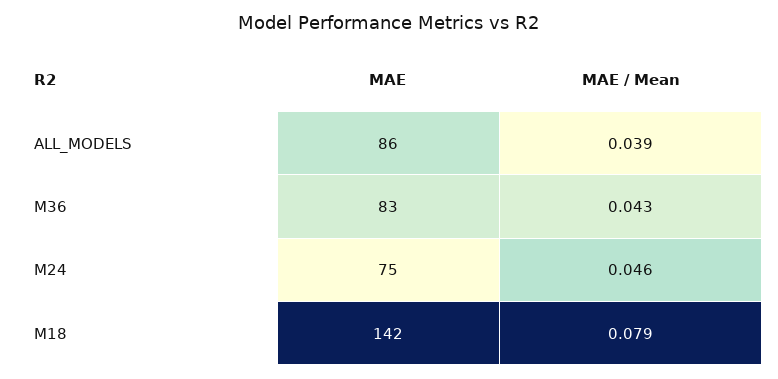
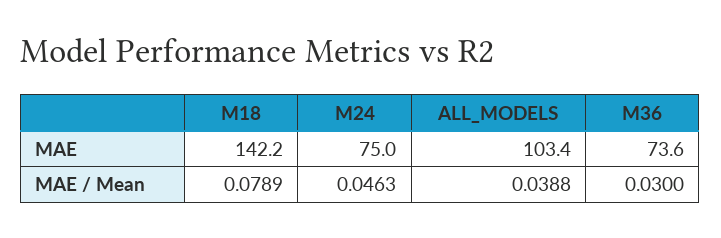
  {
    "MAE": {
-     "ALL_MODELS": 86,
+     "ALL_MODELS": 103.4,
-     "M36": 83,
+     "M36": 73.6,
      "M24": 75,
      "M18": 142.2
    },
    "MAE / Mean": {
      "ALL_MODELS": 0.0388,
-     "M36": 0.043,
+     "M36": 0.03,
      "M24": 0.0463,
      "M18": 0.0789
    }
  }

